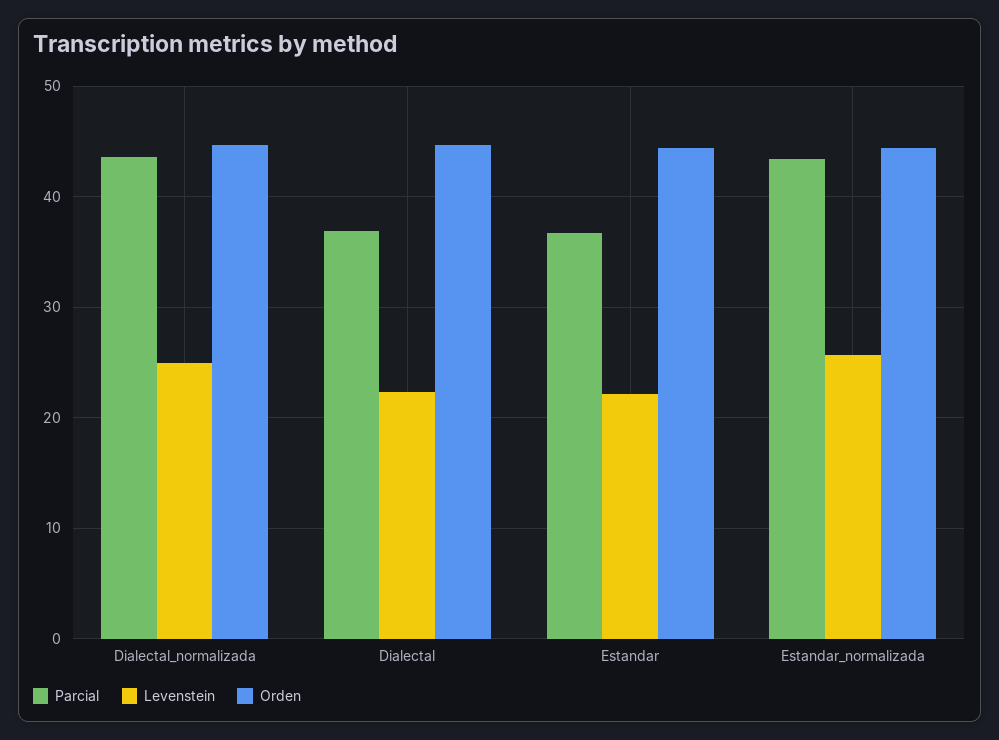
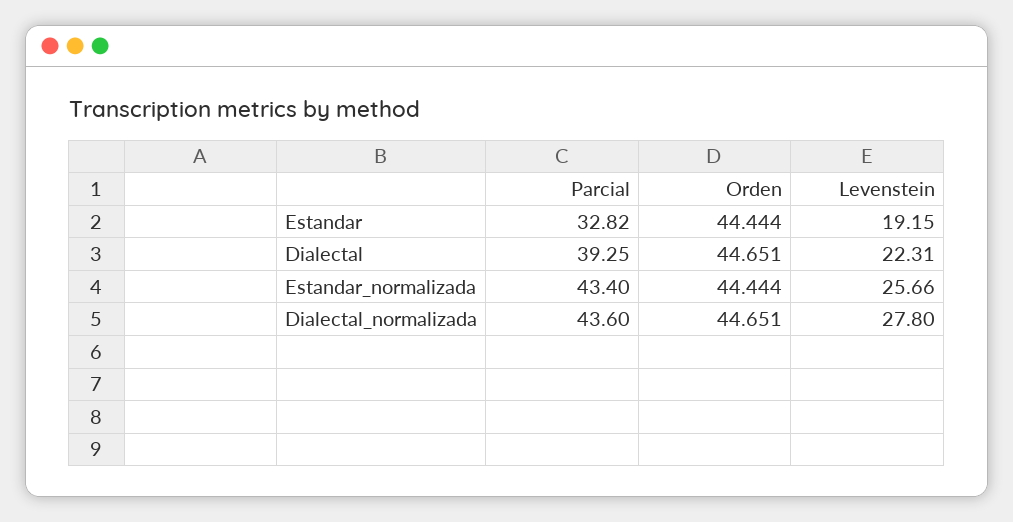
  {
    "Parcial": {
      "Dialectal_normalizada": 43.6,
-     "Dialectal": 37,
+     "Dialectal": 39.25,
-     "Estandar": 37,
+     "Estandar": 32.82,
      "Estandar_normalizada": 43.4
    },
    "Levenstein": {
-     "Dialectal_normalizada": 25,
+     "Dialectal_normalizada": 27.8,
      "Dialectal": 22.31,
-     "Estandar": 22,
+     "Estandar": 19.15,
      "Estandar_normalizada": 25.66
    },
    "Orden": {
      "Dialectal_normalizada": 44.651,
      "Dialectal": 44.651,
      "Estandar": 44.444,
      "Estandar_normalizada": 44.444
    }
  }

